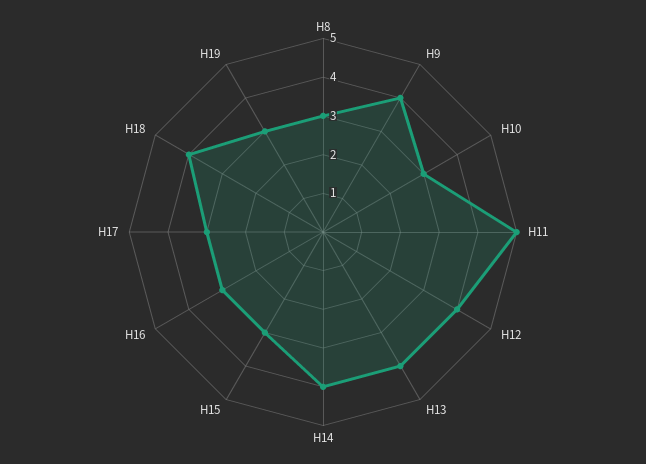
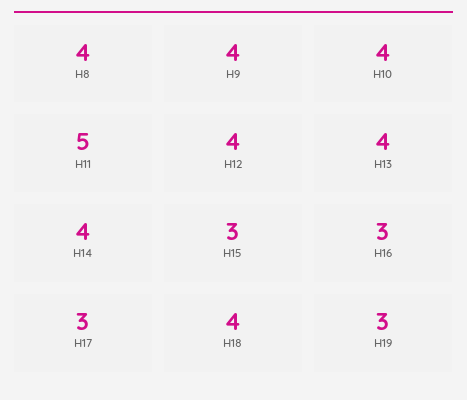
  {
-   "H8": 3,
+   "H8": 4,
    "H9": 4,
-   "H10": 3,
+   "H10": 4,
    "H11": 5,
    "H12": 4,
    "H13": 4,
    "H14": 4,
    "H15": 3,
    "H16": 3,
    "H17": 3,
    "H18": 4,
    "H19": 3
  }

